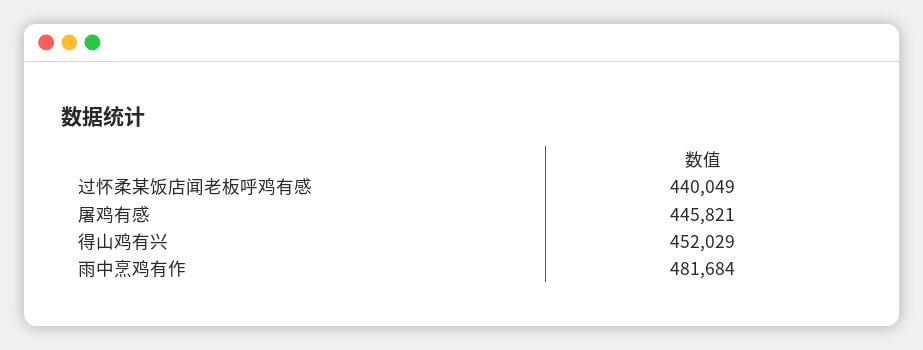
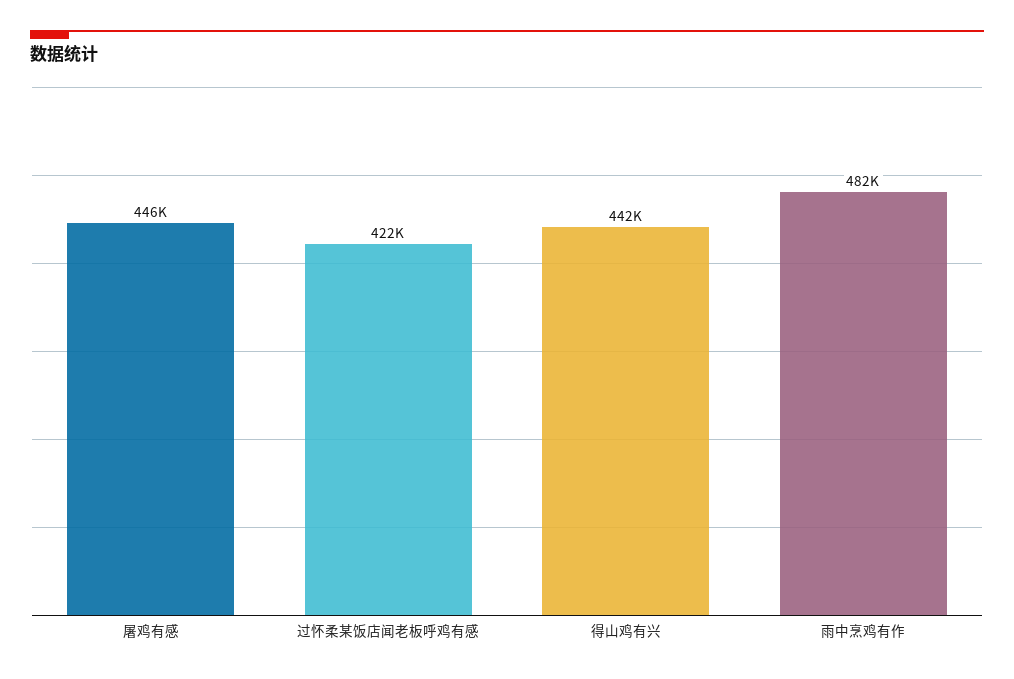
  {
-   "过怀柔某饭店闻老板呼鸡有感": 440049,
+   "过怀柔某饭店闻老板呼鸡有感": 422000,
    "屠鸡有感": 445821,
-   "得山鸡有兴": 452029,
+   "得山鸡有兴": 442000,
    "雨中烹鸡有作": 481684
  }

